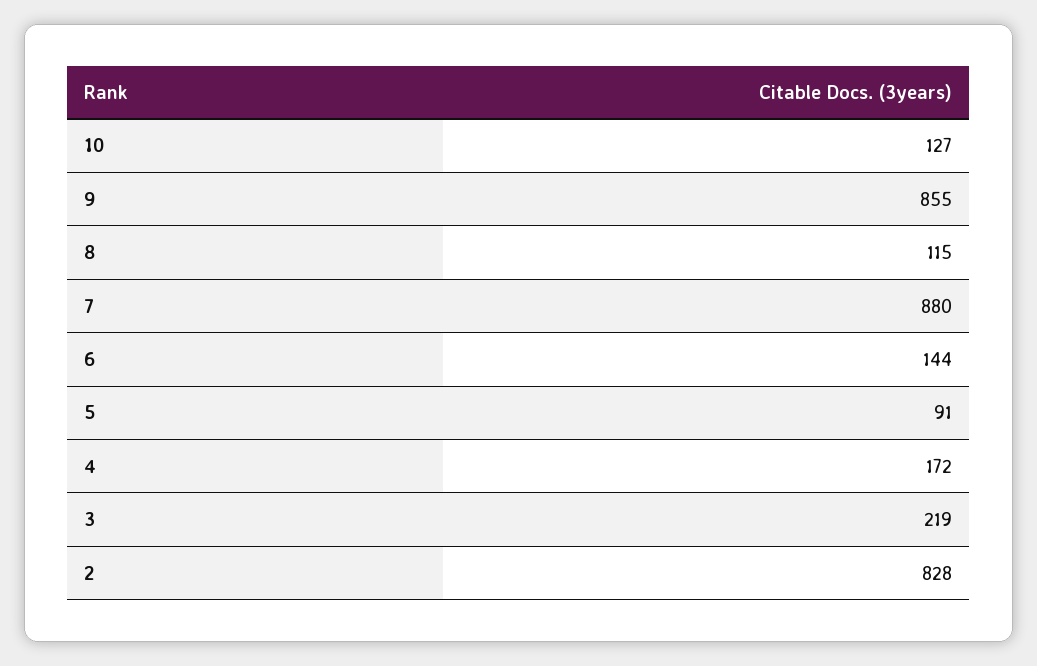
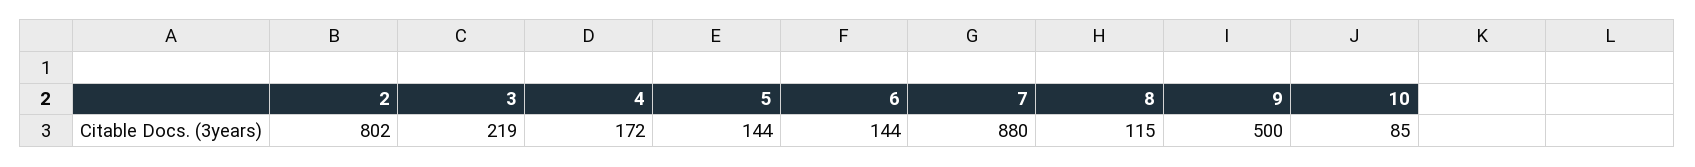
  {
-   "10": 127,
+   "10": 85,
-   "9": 855,
+   "9": 500,
    "8": 115,
    "7": 880,
    "6": 144,
-   "5": 91,
+   "5": 144,
    "4": 172,
    "3": 219,
-   "2": 828
+   "2": 802
  }

